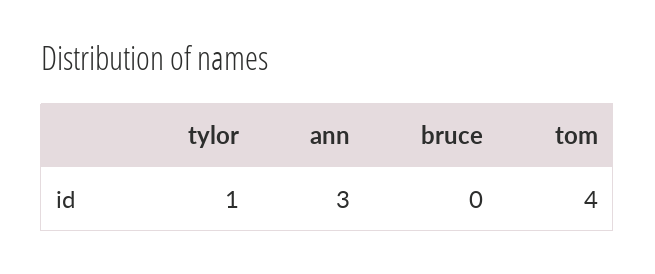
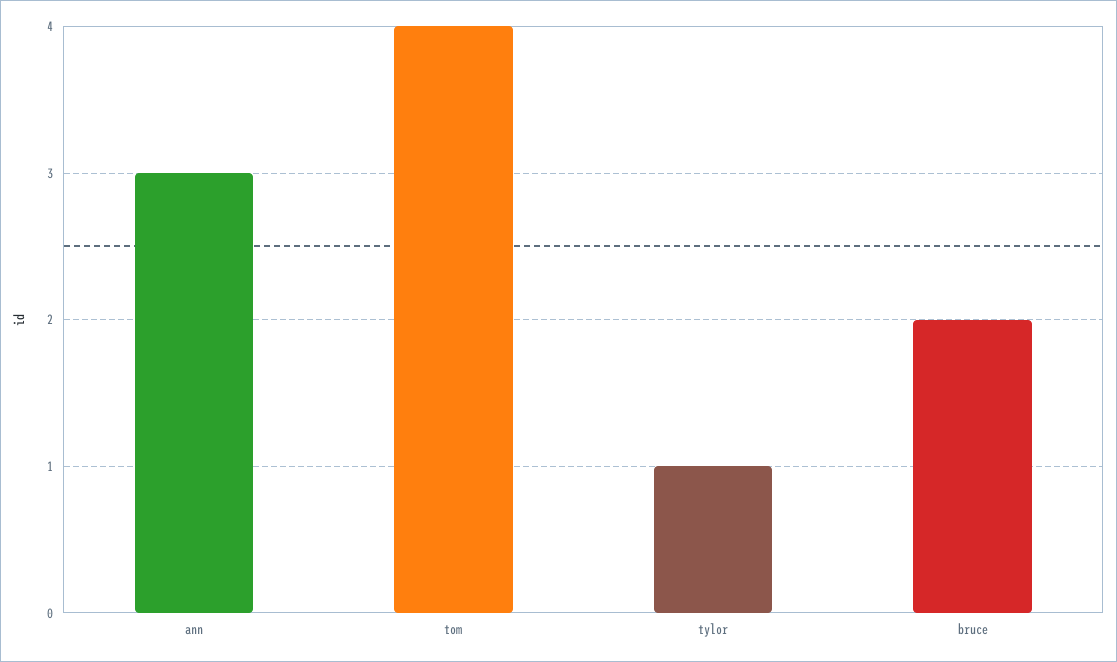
  {
    "tylor": 1,
    "ann": 3,
-   "bruce": 0,
+   "bruce": 2,
    "tom": 4
  }

